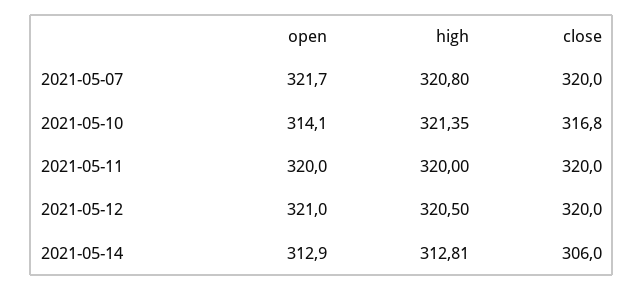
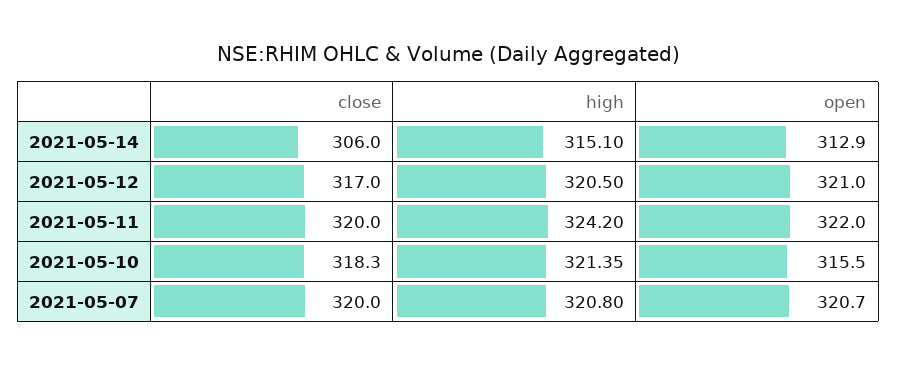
  {
    "open": {
-     "2021-05-07": 321.7,
+     "2021-05-07": 320.7,
-     "2021-05-10": 314.1,
+     "2021-05-10": 315.5,
-     "2021-05-11": 320,
+     "2021-05-11": 322,
      "2021-05-12": 321,
      "2021-05-14": 312.9
    },
    "high": {
      "2021-05-07": 320.8,
      "2021-05-10": 321.35,
-     "2021-05-11": 320,
+     "2021-05-11": 324.2,
      "2021-05-12": 320.5,
-     "2021-05-14": 312.81
+     "2021-05-14": 315.1
    },
    "close": {
      "2021-05-07": 320,
-     "2021-05-10": 316.8,
+     "2021-05-10": 318.3,
      "2021-05-11": 320,
-     "2021-05-12": 320,
+     "2021-05-12": 317,
      "2021-05-14": 306
    }
  }

